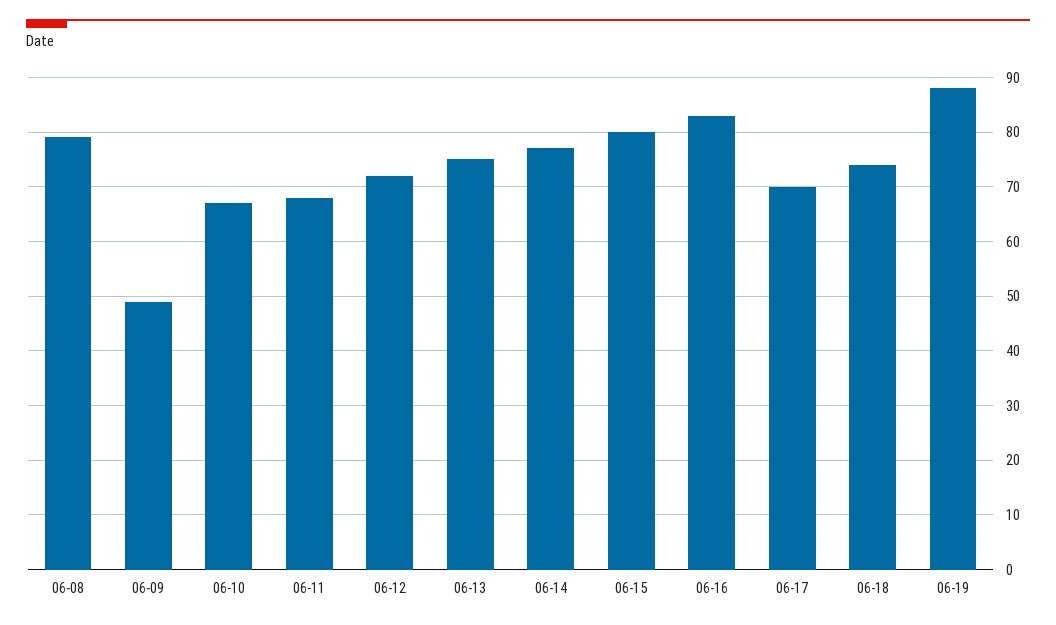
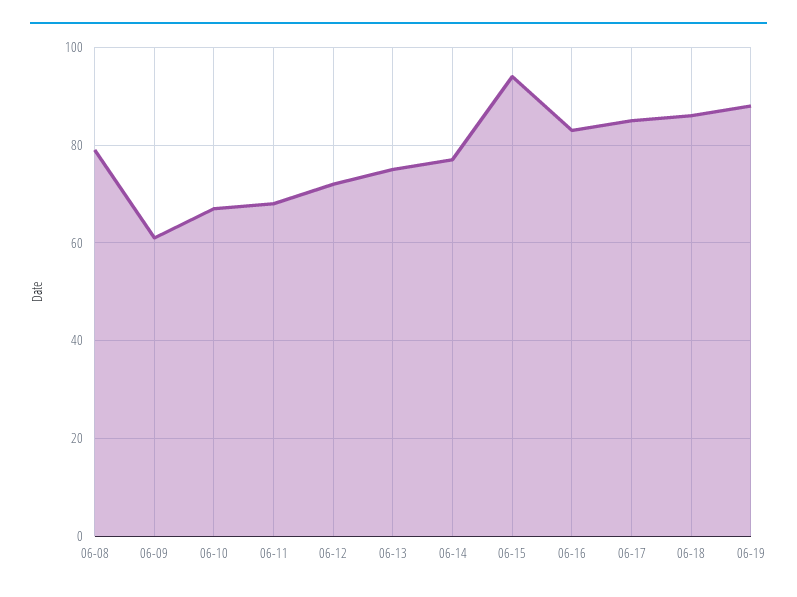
  {
    "06-08": 80,
-   "06-09": 50,
+   "06-09": 60,
    "06-10": 65,
    "06-11": 70,
    "06-12": 70,
    "06-13": 75,
    "06-14": 75,
-   "06-15": 80,
+   "06-15": 95,
    "06-16": 85,
-   "06-17": 70,
+   "06-17": 85,
-   "06-18": 75,
+   "06-18": 85,
    "06-19": 90
  }

